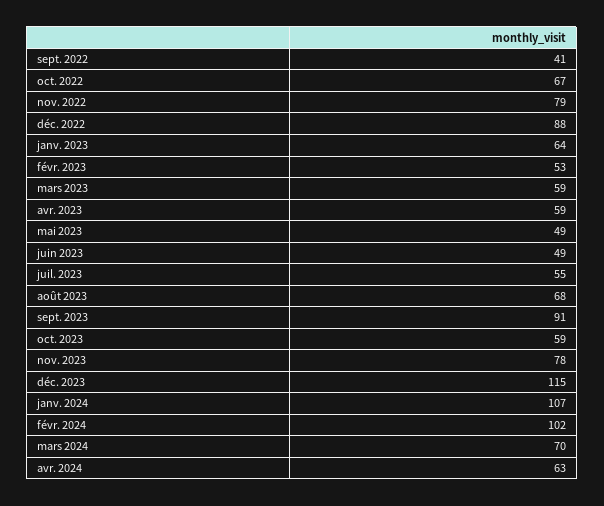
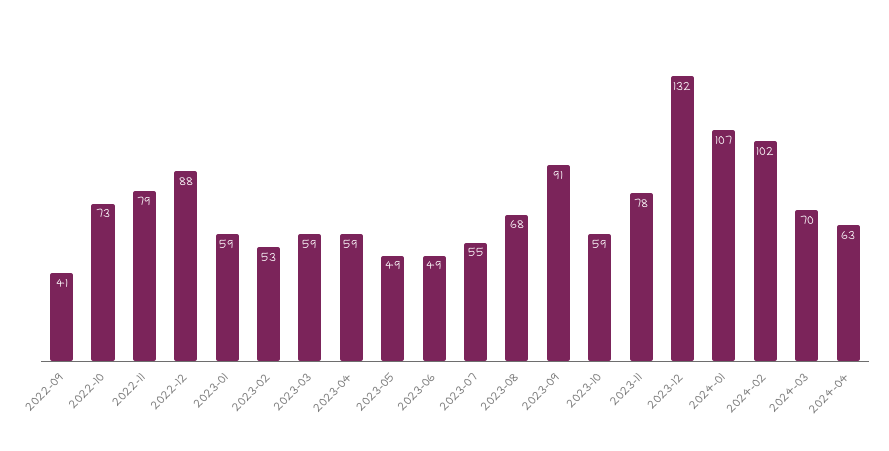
  {
    "sept. 2022": 41,
-   "oct. 2022": 67,
+   "oct. 2022": 73,
    "nov. 2022": 79,
    "déc. 2022": 88,
-   "janv. 2023": 64,
+   "janv. 2023": 59,
    "févr. 2023": 53,
    "mars 2023": 59,
    "avr. 2023": 59,
    "mai 2023": 49,
    "juin 2023": 49,
    "juil. 2023": 55,
    "août 2023": 68,
    "sept. 2023": 91,
    "oct. 2023": 59,
    "nov. 2023": 78,
-   "déc. 2023": 115,
+   "déc. 2023": 132,
    "janv. 2024": 107,
    "févr. 2024": 102,
    "mars 2024": 70,
    "avr. 2024": 63
  }

